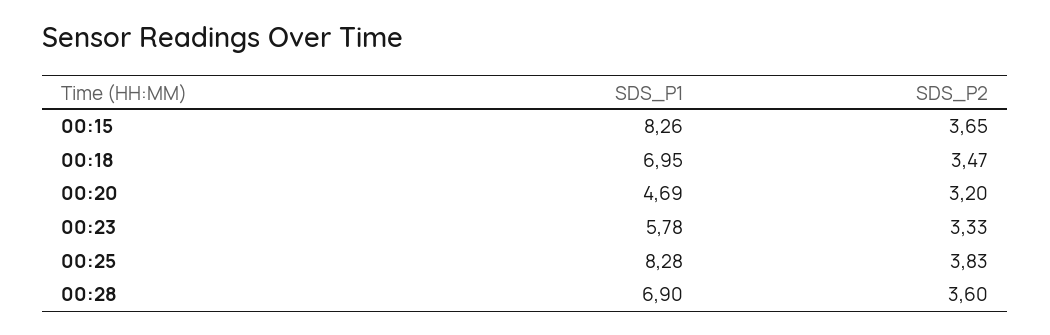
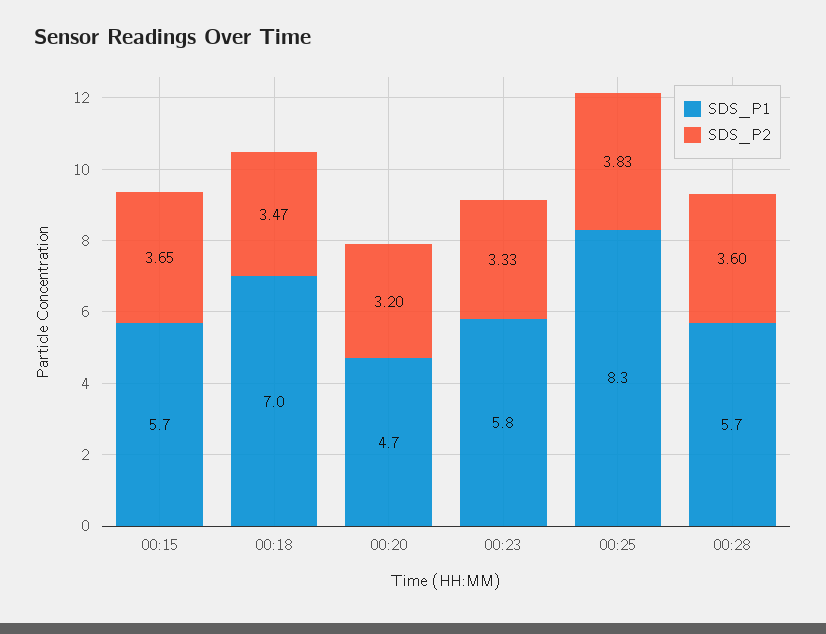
  {
    "SDS_P1": {
-     "00:15": 8.26,
+     "00:15": 5.7,
      "00:18": 6.95,
      "00:20": 4.69,
      "00:23": 5.78,
      "00:25": 8.28,
-     "00:28": 6.9
+     "00:28": 5.7
    },
    "SDS_P2": {
      "00:15": 3.65,
      "00:18": 3.47,
      "00:20": 3.2,
      "00:23": 3.33,
      "00:25": 3.83,
      "00:28": 3.6
    }
  }

